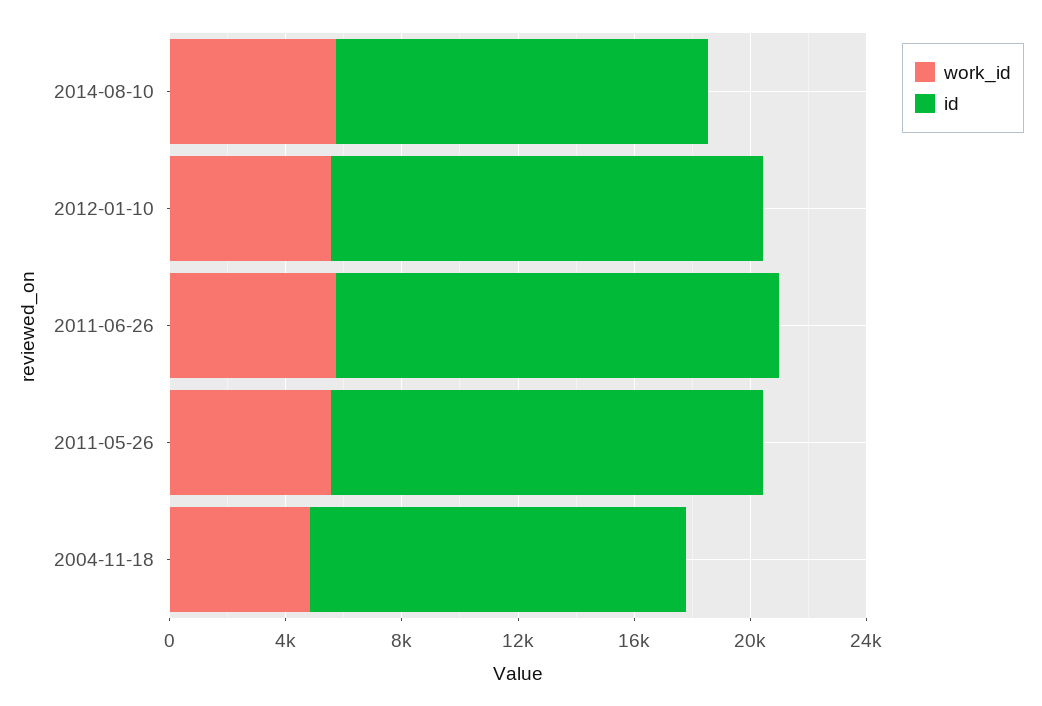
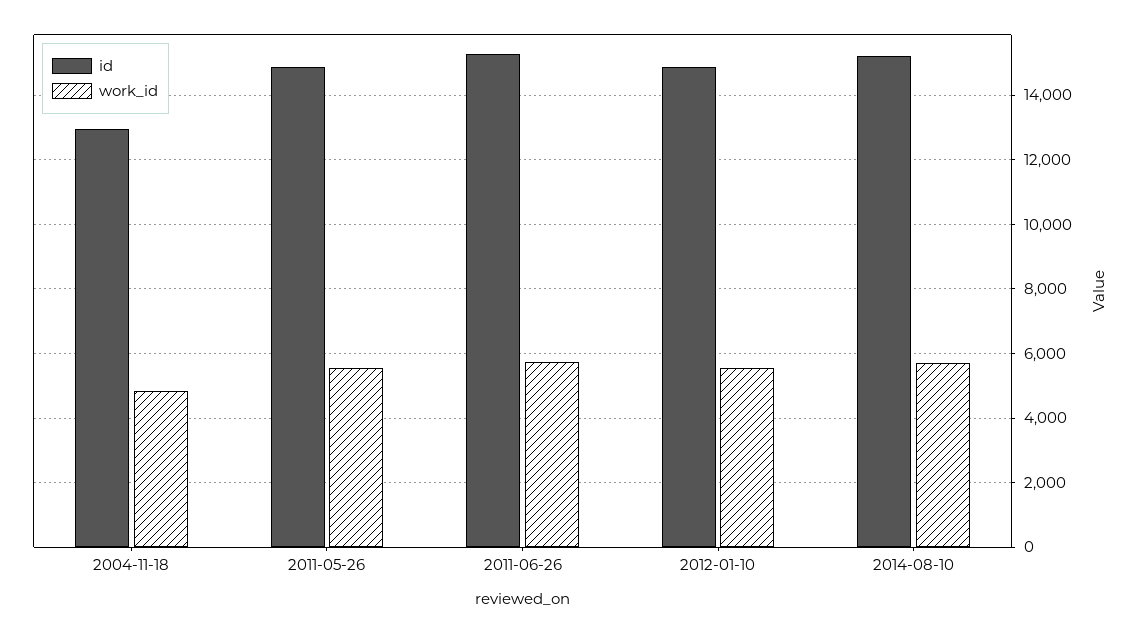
  {
    "work_id": {
      "2014-08-10": 5800,
      "2012-01-10": 5600,
      "2011-06-26": 5800,
      "2011-05-26": 5600,
      "2004-11-18": 4800
    },
    "id": {
-     "2014-08-10": 13000,
+     "2014-08-10": 15200,
      "2012-01-10": 14800,
      "2011-06-26": 15200,
      "2011-05-26": 14800,
      "2004-11-18": 13000
    }
  }

